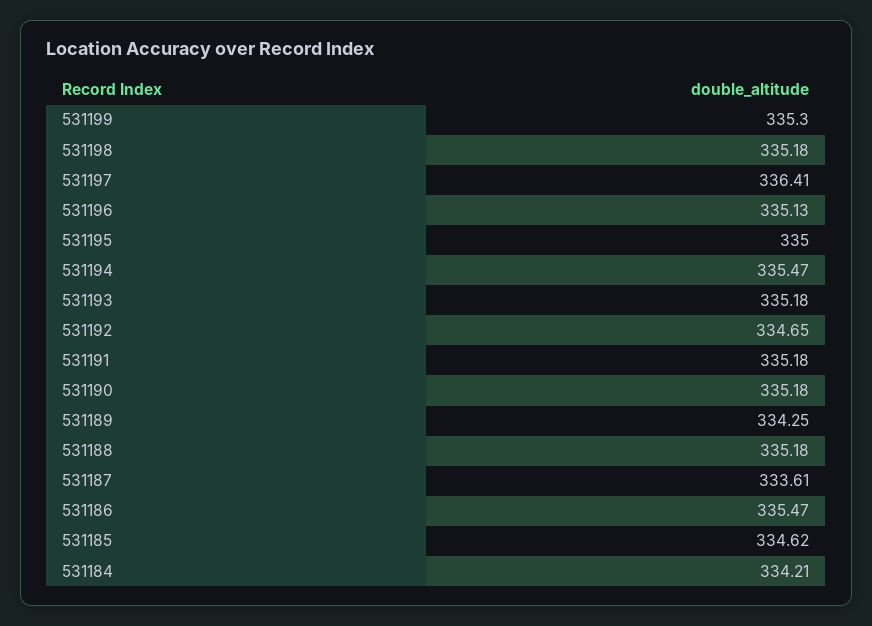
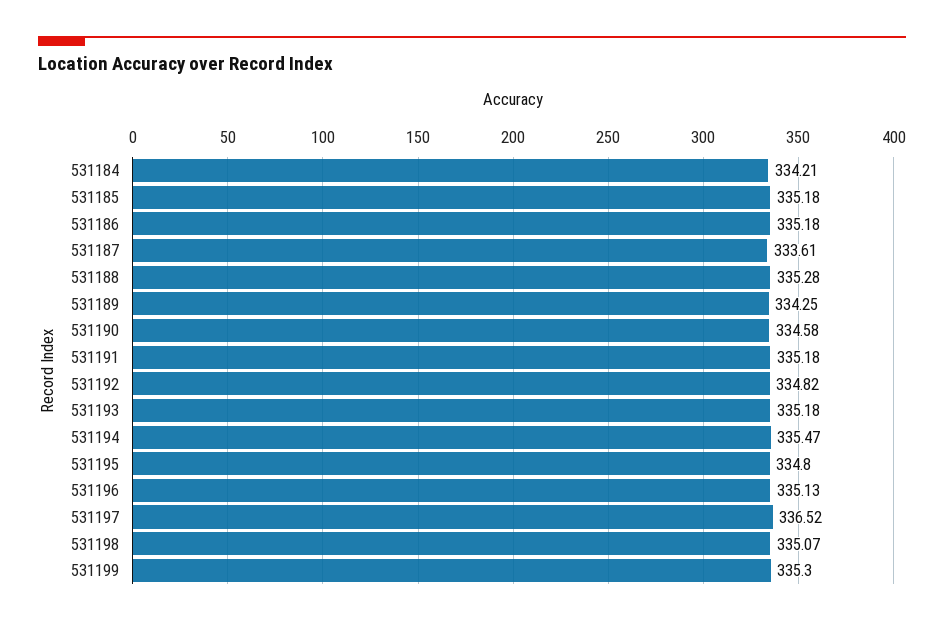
  {
    "531199": 335.3,
-   "531198": 335.18,
+   "531198": 335.07,
-   "531197": 336.41,
+   "531197": 336.52,
    "531196": 335.13,
-   "531195": 335,
+   "531195": 334.8,
    "531194": 335.47,
    "531193": 335.18,
-   "531192": 334.65,
+   "531192": 334.82,
    "531191": 335.18,
-   "531190": 335.18,
+   "531190": 334.58,
    "531189": 334.25,
-   "531188": 335.18,
+   "531188": 335.28,
    "531187": 333.61,
-   "531186": 335.47,
+   "531186": 335.18,
-   "531185": 334.62,
+   "531185": 335.18,
    "531184": 334.21
  }

